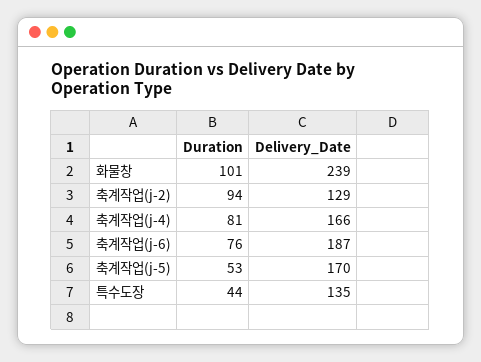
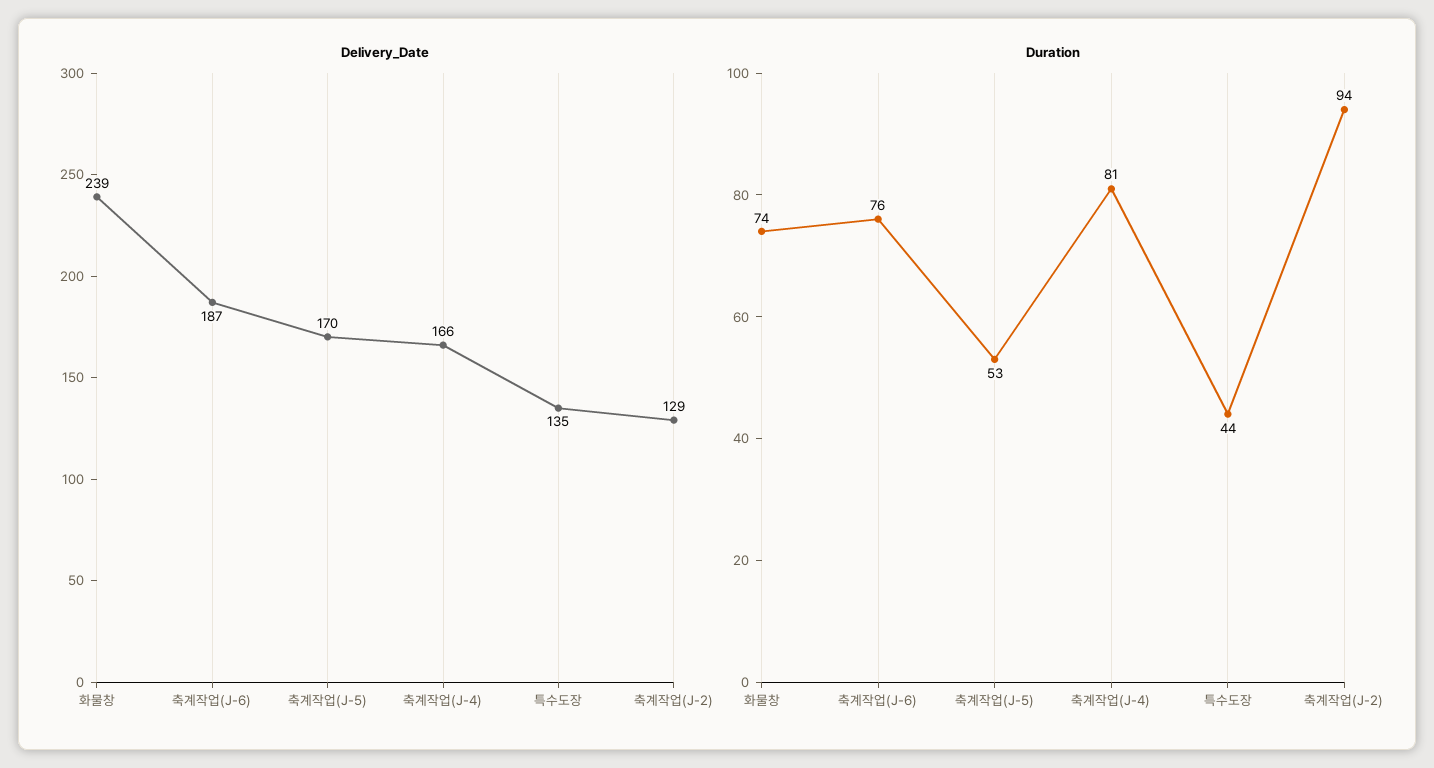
  {
    "Duration": {
-     "화물창": 101,
+     "화물창": 74,
      "축계작업(j-2)": 94,
      "축계작업(j-4)": 81,
      "축계작업(j-6)": 76,
      "축계작업(j-5)": 53,
      "특수도장": 44
    },
    "Delivery_Date": {
      "화물창": 239,
      "축계작업(j-2)": 129,
      "축계작업(j-4)": 166,
      "축계작업(j-6)": 187,
      "축계작업(j-5)": 170,
      "특수도장": 135
    }
  }

